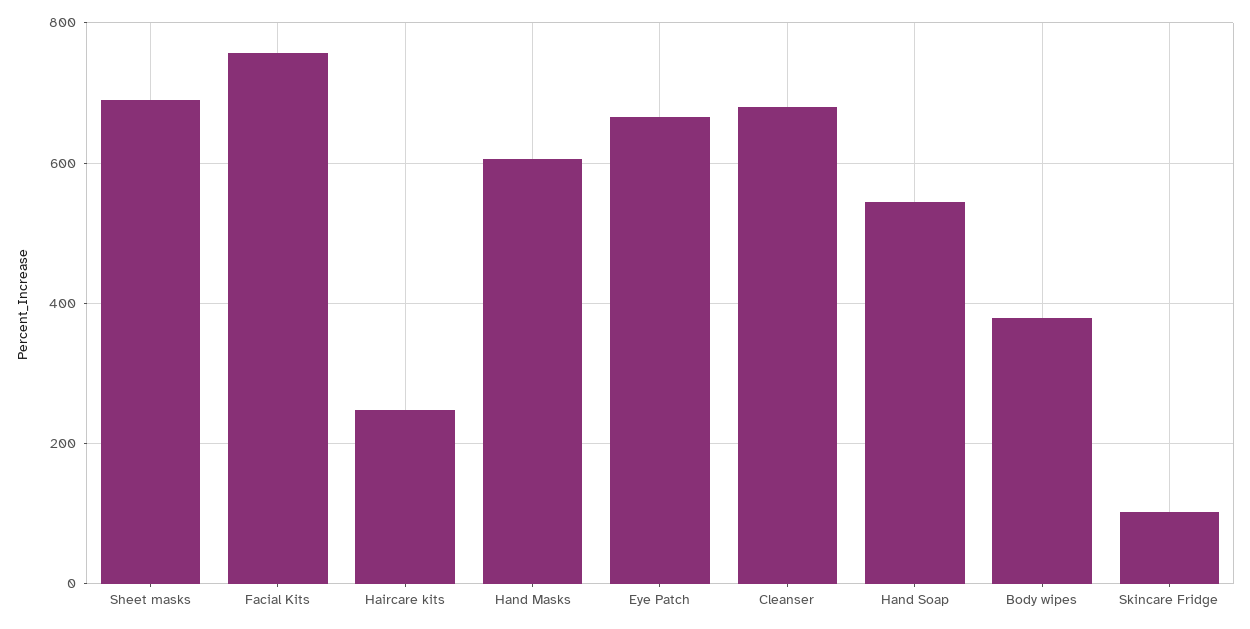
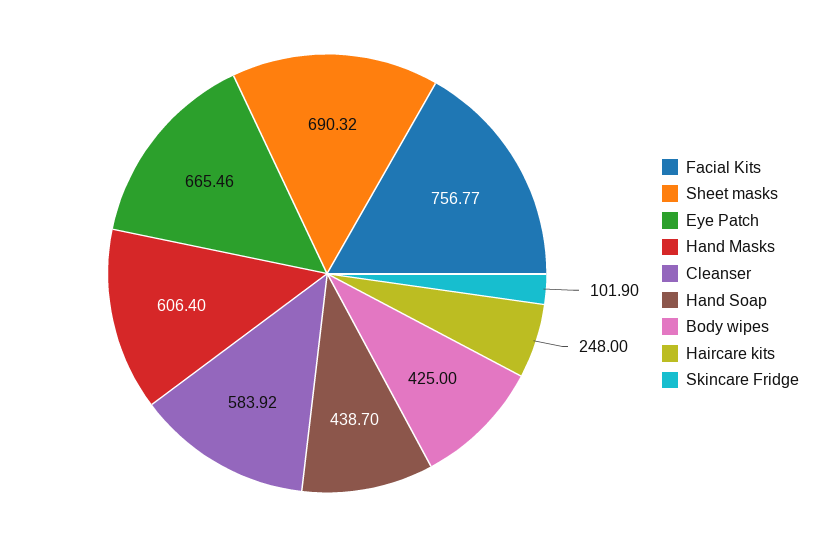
  {
    "Sheet masks": 690.32,
    "Facial Kits": 756.77,
    "Haircare kits": 248,
    "Hand Masks": 606.4,
    "Eye Patch": 665.46,
-   "Cleanser": 680,
+   "Cleanser": 583.92,
-   "Hand Soap": 540,
+   "Hand Soap": 438.7,
-   "Body wipes": 380,
+   "Body wipes": 425,
    "Skincare Fridge": 101.9
  }

